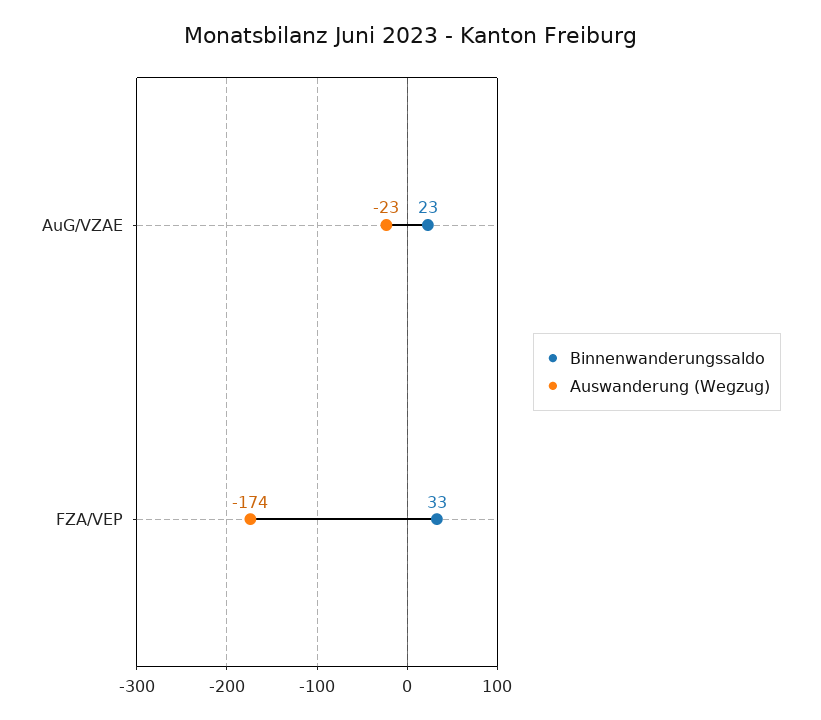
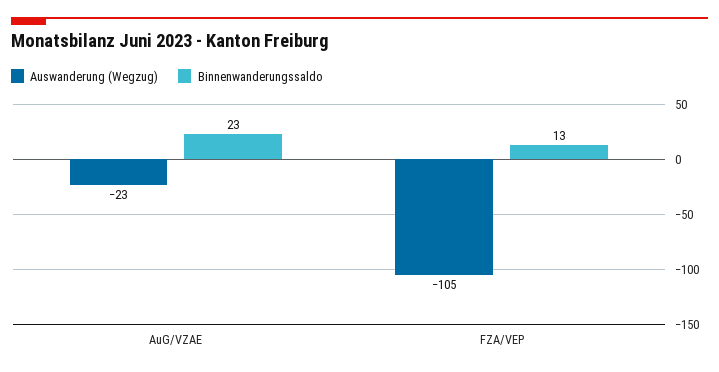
  {
    "Binnenwanderungssaldo": {
      "AuG/VZAE": 23,
-     "FZA/VEP": 33
+     "FZA/VEP": 13
    },
    "Auswanderung (Wegzug)": {
      "AuG/VZAE": -23,
-     "FZA/VEP": -174
+     "FZA/VEP": -105
    }
  }

